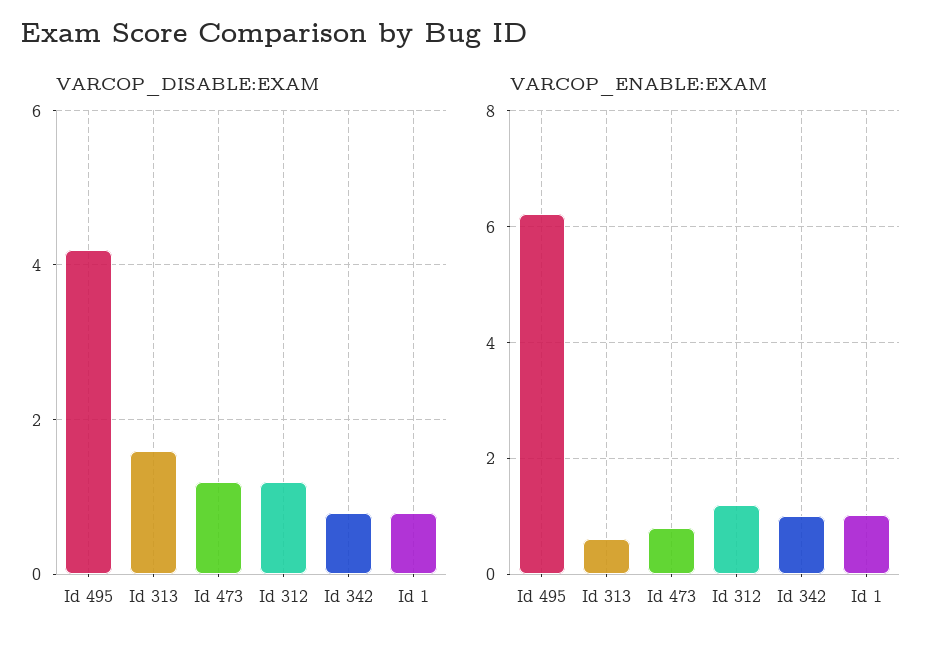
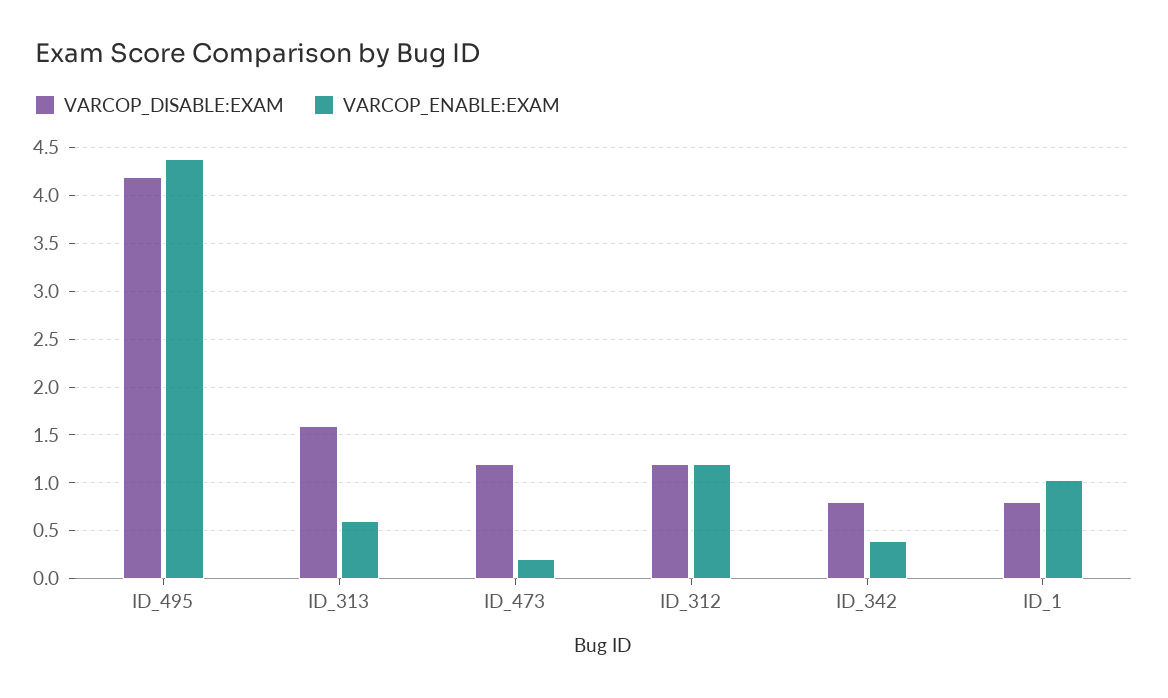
  {
    "VARCOP_DISABLE:EXAM": {
      "Id 495": 4.2,
      "Id 313": 1.6,
      "Id 473": 1.2,
      "Id 312": 1.2,
      "Id 342": 0.8,
      "Id 1": 0.8
    },
    "VARCOP_ENABLE:EXAM": {
-     "Id 495": 6.2,
+     "Id 495": 4.4,
      "Id 313": 0.6,
-     "Id 473": 0.8,
+     "Id 473": 0.2,
      "Id 312": 1.2,
-     "Id 342": 1,
+     "Id 342": 0.4,
      "Id 1": 1
    }
  }

